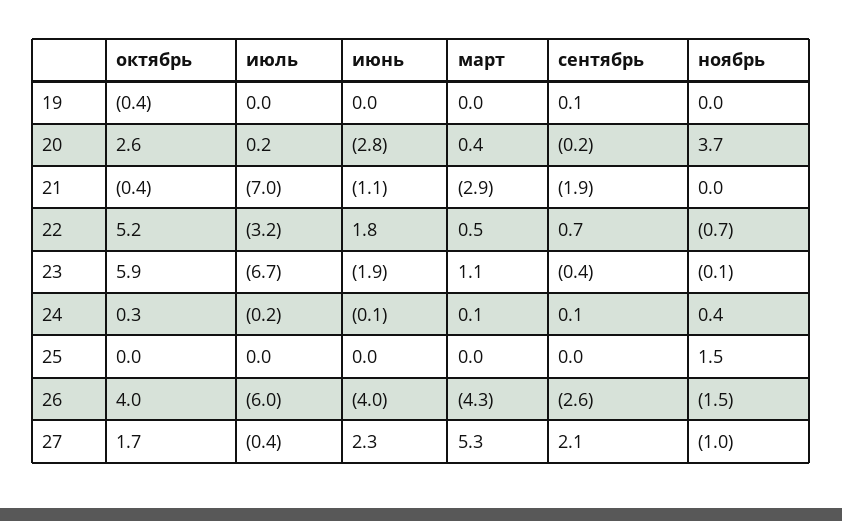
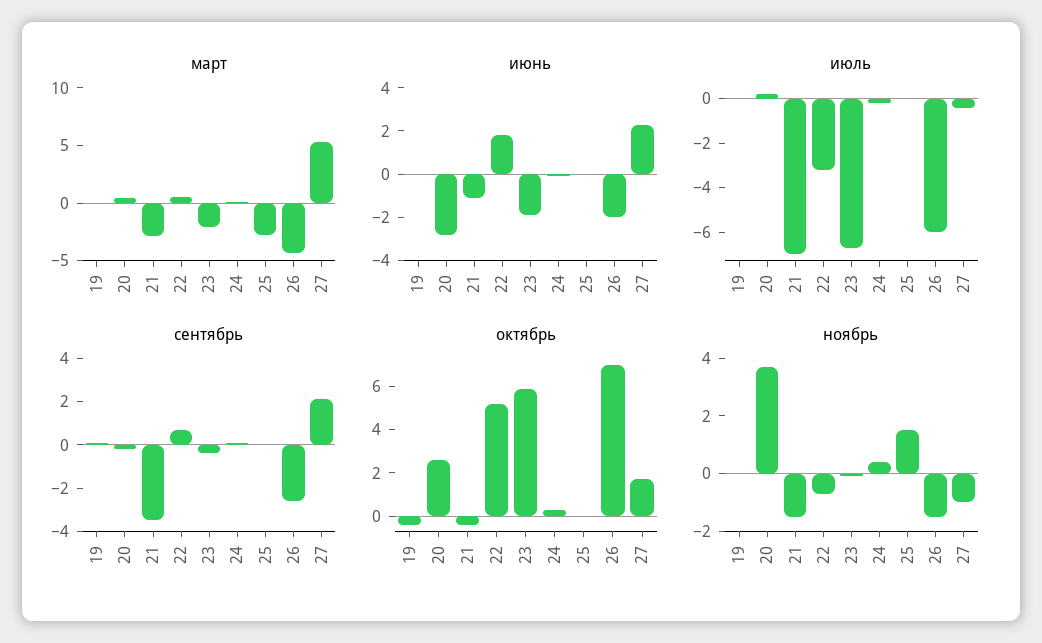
  {
    "октябрь": {
      "19": -0.4,
      "20": 2.6,
      "21": -0.4,
      "22": 5.2,
      "23": 5.9,
      "24": 0.3,
      "25": 0,
-     "26": 4,
+     "26": 7,
      "27": 1.7
    },
    "июль": {
      "19": 0,
      "20": 0.2,
      "21": -7,
      "22": -3.2,
      "23": -6.7,
      "24": -0.2,
      "25": 0,
      "26": -6,
      "27": -0.4
    },
    "июнь": {
      "19": 0,
      "20": -2.8,
      "21": -1.1,
      "22": 1.8,
      "23": -1.9,
      "24": -0.1,
      "25": 0,
-     "26": -4,
+     "26": -2,
      "27": 2.3
    },
    "март": {
      "19": 0,
      "20": 0.4,
      "21": -2.9,
      "22": 0.5,
-     "23": 1.1,
+     "23": -2,
      "24": 0.1,
-     "25": 0,
+     "25": -3,
      "26": -4.3,
      "27": 5.3
    },
    "сентябрь": {
      "19": 0.1,
      "20": -0.2,
-     "21": -1.9,
+     "21": -3.5,
      "22": 0.7,
      "23": -0.4,
      "24": 0.1,
      "25": 0,
      "26": -2.6,
      "27": 2.1
    },
    "ноябрь": {
      "19": 0,
      "20": 3.7,
-     "21": 0,
+     "21": -1.5,
      "22": -0.7,
      "23": -0.1,
      "24": 0.4,
      "25": 1.5,
      "26": -1.5,
      "27": -1
    }
  }

